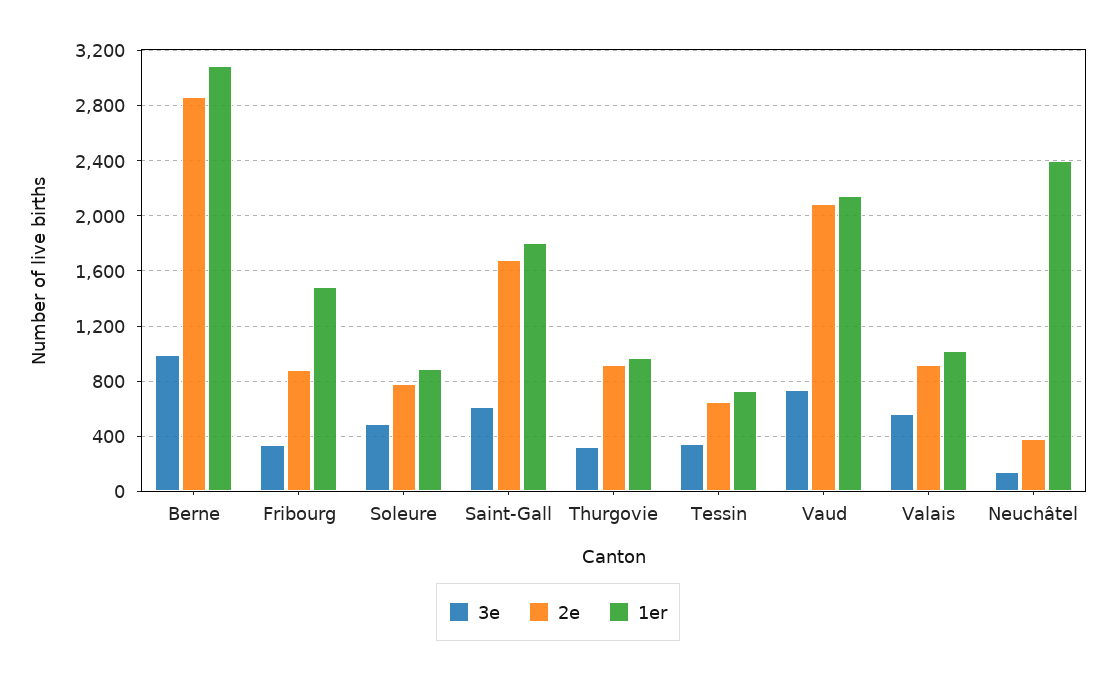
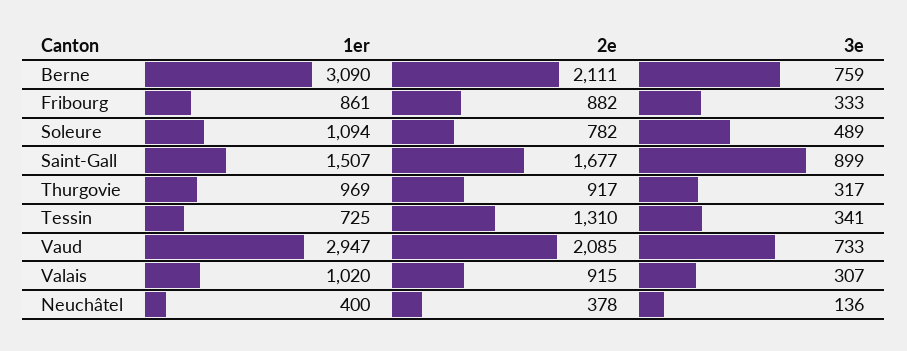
  {
    "3e": {
-     "Berne": 1000,
+     "Berne": 759,
      "Fribourg": 333,
      "Soleure": 489,
-     "Saint-Gall": 600,
+     "Saint-Gall": 899,
      "Thurgovie": 317,
      "Tessin": 341,
      "Vaud": 733,
-     "Valais": 550,
+     "Valais": 307,
      "Neuchâtel": 136
    },
    "2e": {
-     "Berne": 2850,
+     "Berne": 2111,
      "Fribourg": 882,
      "Soleure": 782,
      "Saint-Gall": 1677,
      "Thurgovie": 917,
-     "Tessin": 650,
+     "Tessin": 1310,
      "Vaud": 2085,
      "Valais": 915,
      "Neuchâtel": 378
    },
    "1er": {
      "Berne": 3090,
-     "Fribourg": 1500,
+     "Fribourg": 861,
-     "Soleure": 900,
+     "Soleure": 1094,
-     "Saint-Gall": 1800,
+     "Saint-Gall": 1507,
      "Thurgovie": 969,
      "Tessin": 725,
-     "Vaud": 2150,
+     "Vaud": 2947,
      "Valais": 1020,
-     "Neuchâtel": 2400
+     "Neuchâtel": 400
    }
  }

